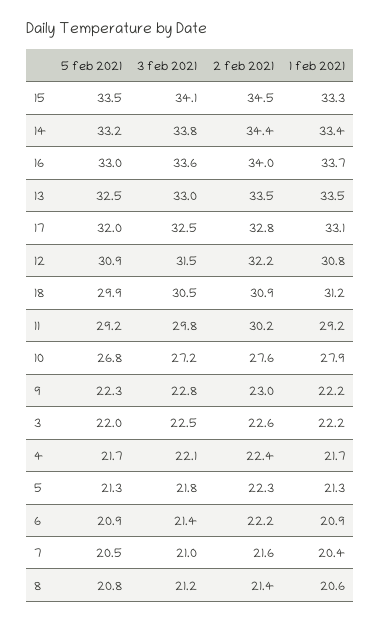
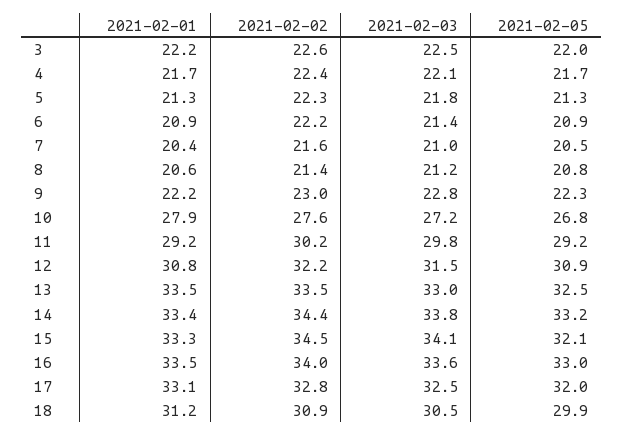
  {
    "5 feb 2021": {
-     "15": 33.5,
+     "15": 32.1,
      "14": 33.2,
      "16": 33,
      "13": 32.5,
      "17": 32,
      "12": 30.9,
      "18": 29.9,
      "11": 29.2,
      "10": 26.8,
      "9": 22.3,
      "3": 22,
      "4": 21.7,
      "5": 21.3,
      "6": 20.9,
      "7": 20.5,
      "8": 20.8
    },
    "3 feb 2021": {
      "15": 34.1,
      "14": 33.8,
      "16": 33.6,
      "13": 33,
      "17": 32.5,
      "12": 31.5,
      "18": 30.5,
      "11": 29.8,
      "10": 27.2,
      "9": 22.8,
      "3": 22.5,
      "4": 22.1,
      "5": 21.8,
      "6": 21.4,
      "7": 21,
      "8": 21.2
    },
    "2 feb 2021": {
      "15": 34.5,
      "14": 34.4,
      "16": 34,
      "13": 33.5,
      "17": 32.8,
      "12": 32.2,
      "18": 30.9,
      "11": 30.2,
      "10": 27.6,
      "9": 23,
      "3": 22.6,
      "4": 22.4,
      "5": 22.3,
      "6": 22.2,
      "7": 21.6,
      "8": 21.4
    },
    "1 feb 2021": {
      "15": 33.3,
      "14": 33.4,
-     "16": 33.7,
+     "16": 33.5,
      "13": 33.5,
      "17": 33.1,
      "12": 30.8,
      "18": 31.2,
      "11": 29.2,
      "10": 27.9,
      "9": 22.2,
      "3": 22.2,
      "4": 21.7,
      "5": 21.3,
      "6": 20.9,
      "7": 20.4,
      "8": 20.6
    }
  }

